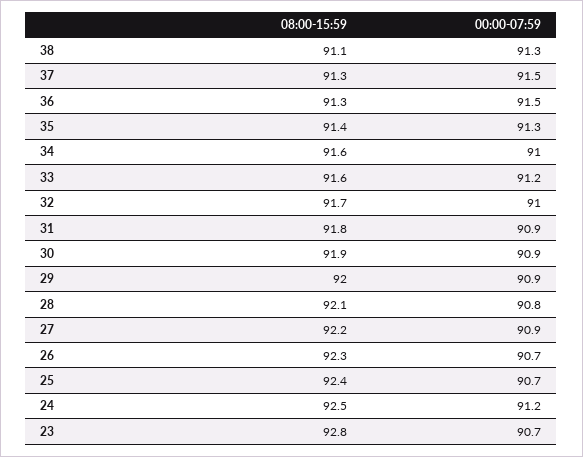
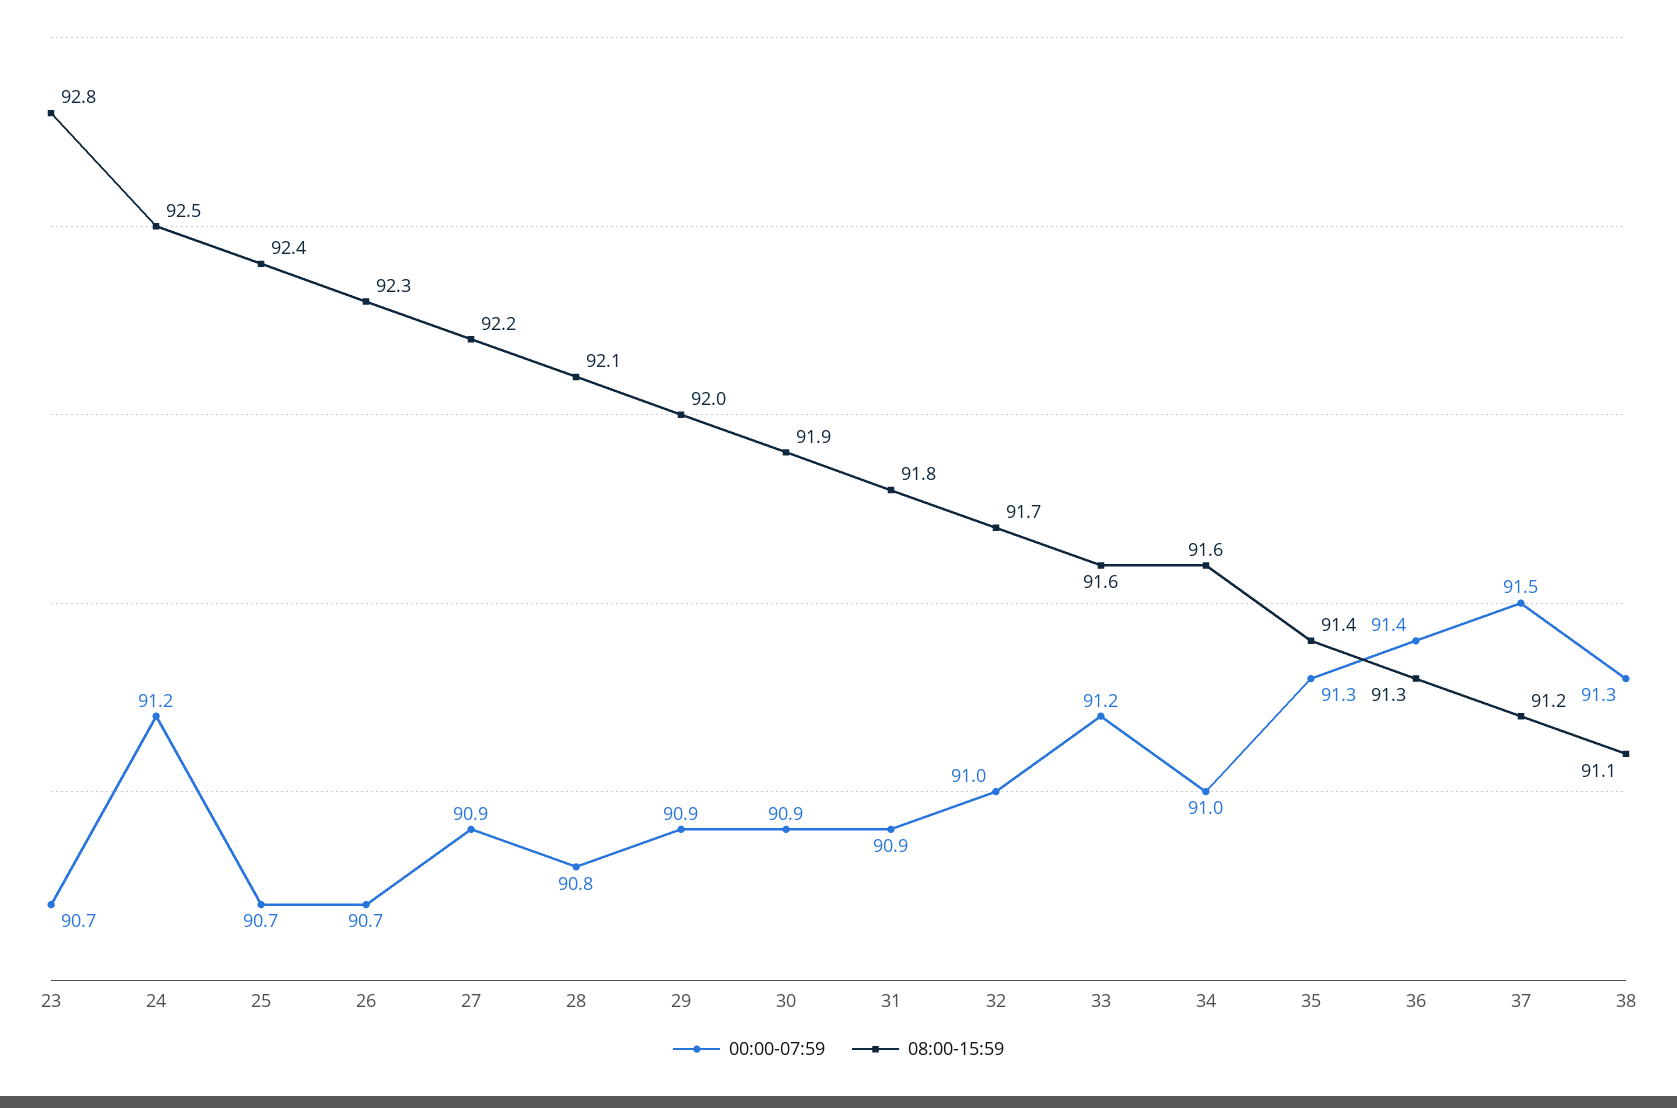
  {
    "08:00-15:59": {
      "38": 91.1,
-     "37": 91.3,
+     "37": 91.2,
      "36": 91.3,
      "35": 91.4,
      "34": 91.6,
      "33": 91.6,
      "32": 91.7,
      "31": 91.8,
      "30": 91.9,
      "29": 92,
      "28": 92.1,
      "27": 92.2,
      "26": 92.3,
      "25": 92.4,
      "24": 92.5,
      "23": 92.8
    },
    "00:00-07:59": {
      "38": 91.3,
      "37": 91.5,
-     "36": 91.5,
+     "36": 91.4,
      "35": 91.3,
      "34": 91,
      "33": 91.2,
      "32": 91,
      "31": 90.9,
      "30": 90.9,
      "29": 90.9,
      "28": 90.8,
      "27": 90.9,
      "26": 90.7,
      "25": 90.7,
      "24": 91.2,
      "23": 90.7
    }
  }

